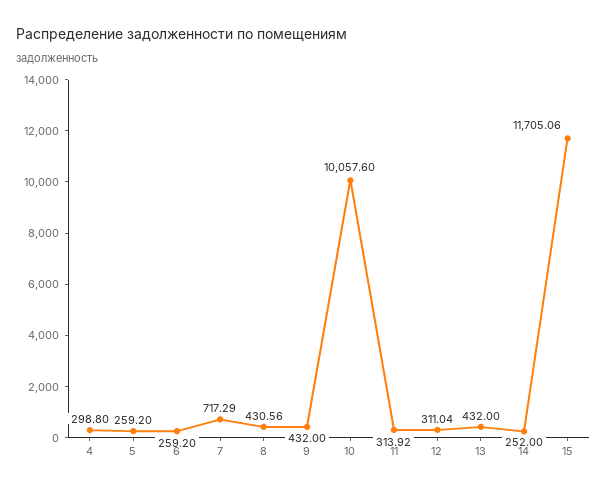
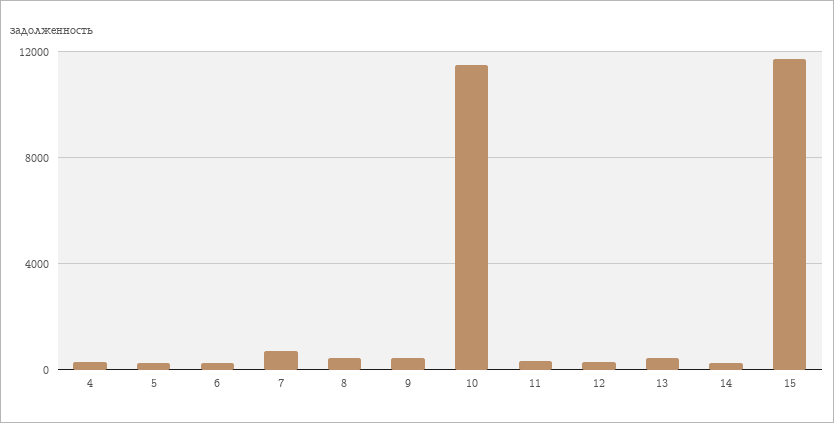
  {
    "4": 298.8,
    "5": 259.2,
    "6": 259.2,
    "7": 717.29,
    "8": 430.56,
    "9": 432,
-   "10": 10057.6,
+   "10": 11500,
    "11": 313.92,
    "12": 311.04,
    "13": 432,
    "14": 252,
    "15": 11705.06
  }

